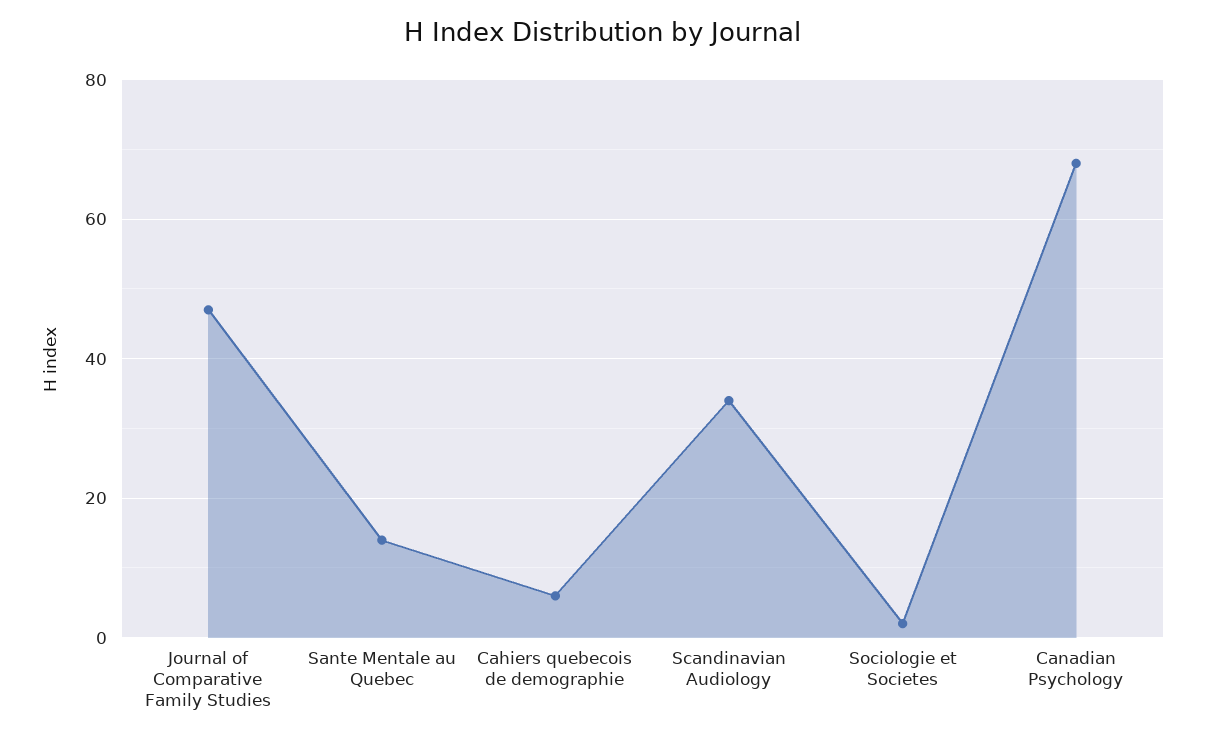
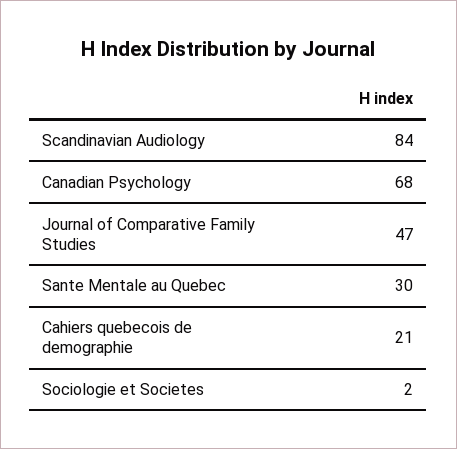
  {
    "Journal of Comparative Family Studies": 47,
-   "Sante Mentale au Quebec": 15,
+   "Sante Mentale au Quebec": 30,
-   "Cahiers quebecois de demographie": 5,
+   "Cahiers quebecois de demographie": 21,
-   "Scandinavian Audiology": 35,
+   "Scandinavian Audiology": 84,
    "Sociologie et Societes": 2,
    "Canadian Psychology": 68
  }

